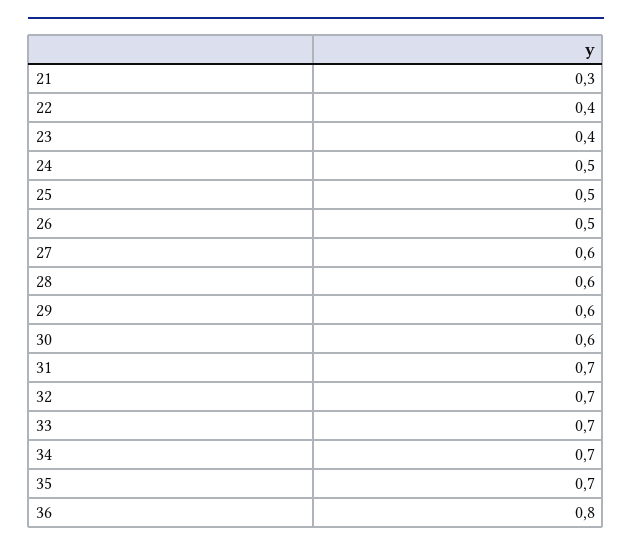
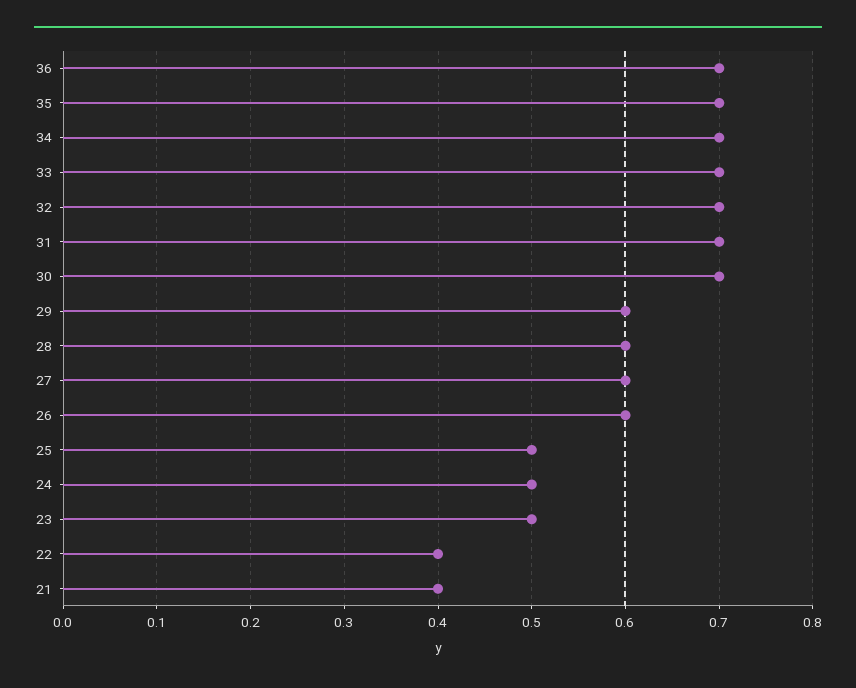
  {
-   "21": 0.3,
+   "21": 0.4,
    "22": 0.4,
-   "23": 0.4,
+   "23": 0.5,
    "24": 0.5,
    "25": 0.5,
-   "26": 0.5,
+   "26": 0.6,
    "27": 0.6,
    "28": 0.6,
    "29": 0.6,
-   "30": 0.6,
+   "30": 0.7,
    "31": 0.7,
    "32": 0.7,
    "33": 0.7,
    "34": 0.7,
    "35": 0.7,
-   "36": 0.8
+   "36": 0.7
  }

